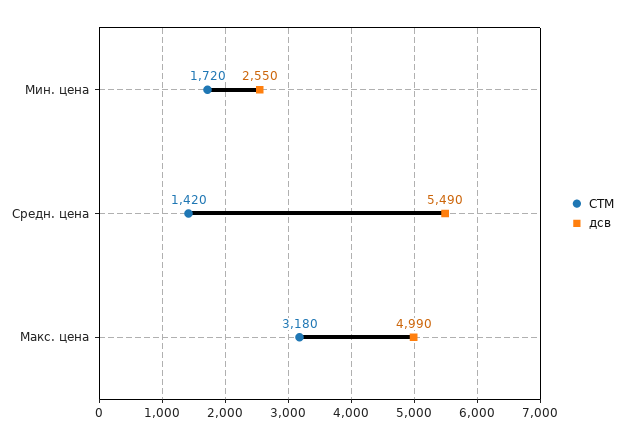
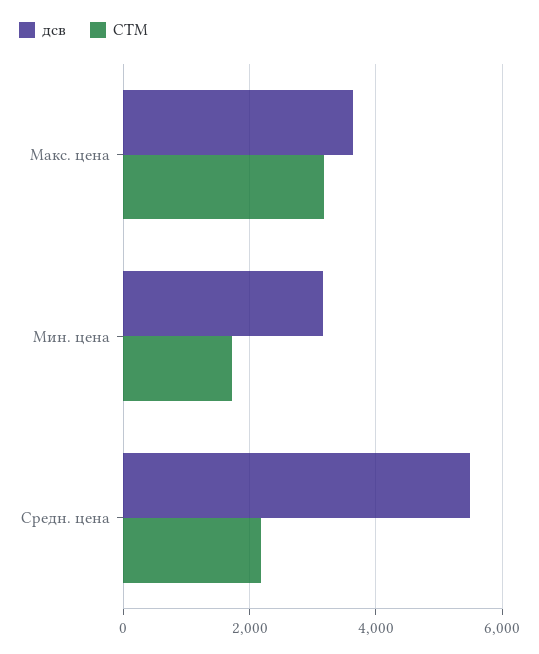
  {
    "СТМ": {
      "Мин. цена": 1720,
-     "Средн. цена": 1420,
+     "Средн. цена": 2200,
      "Макс. цена": 3180
    },
    "дсв": {
-     "Мин. цена": 2550,
+     "Мин. цена": 3200,
      "Средн. цена": 5490,
-     "Макс. цена": 4990
+     "Макс. цена": 3600
    }
  }

